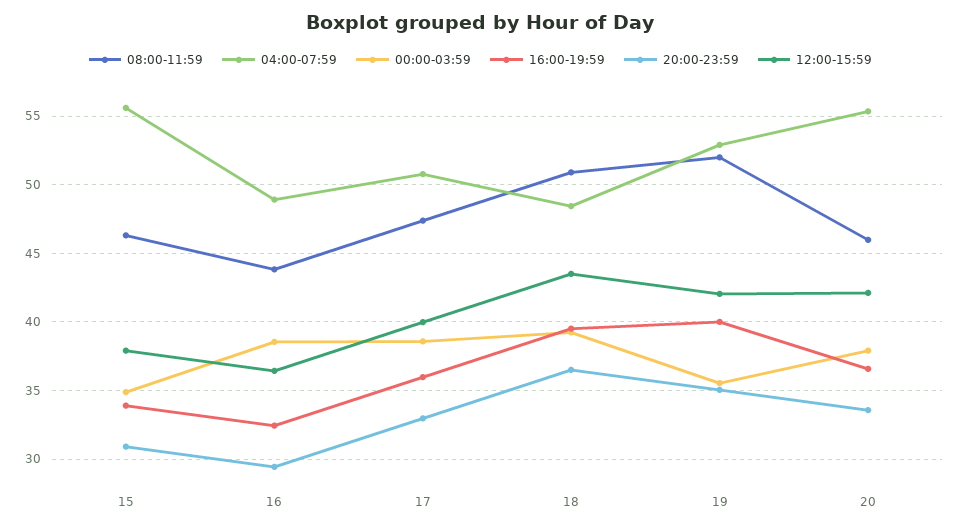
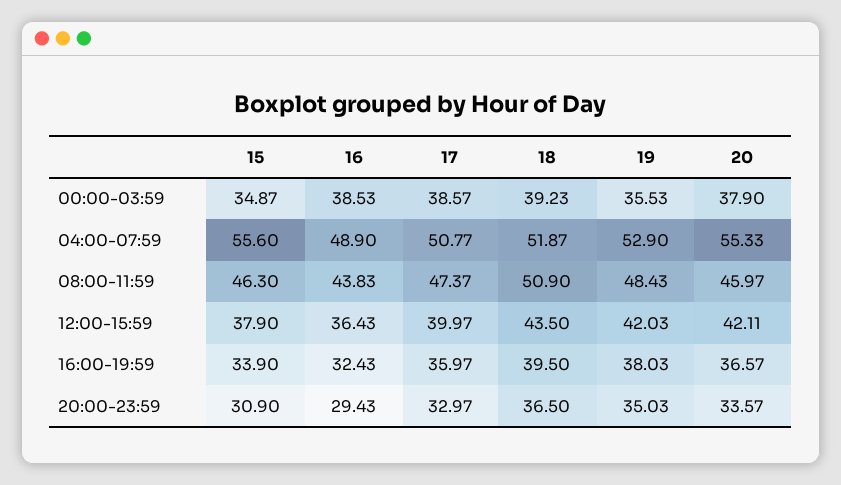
  {
    "08:00-11:59": {
      "15": 46.3,
      "16": 43.83,
      "17": 47.37,
      "18": 50.9,
-     "19": 52,
+     "19": 48.43,
      "20": 45.97
    },
    "04:00-07:59": {
      "15": 55.6,
      "16": 48.9,
      "17": 50.77,
-     "18": 48.5,
+     "18": 51.87,
      "19": 52.9,
      "20": 55.33
    },
    "00:00-03:59": {
      "15": 34.87,
      "16": 38.53,
      "17": 38.57,
      "18": 39.23,
      "19": 35.53,
      "20": 37.9
    },
    "16:00-19:59": {
      "15": 33.9,
      "16": 32.43,
      "17": 35.97,
      "18": 39.5,
-     "19": 40,
+     "19": 38.03,
      "20": 36.57
    },
    "20:00-23:59": {
      "15": 30.9,
      "16": 29.43,
      "17": 32.97,
      "18": 36.5,
      "19": 35.03,
      "20": 33.57
    },
    "12:00-15:59": {
      "15": 37.9,
      "16": 36.43,
      "17": 39.97,
      "18": 43.5,
      "19": 42.03,
      "20": 42.11
    }
  }

